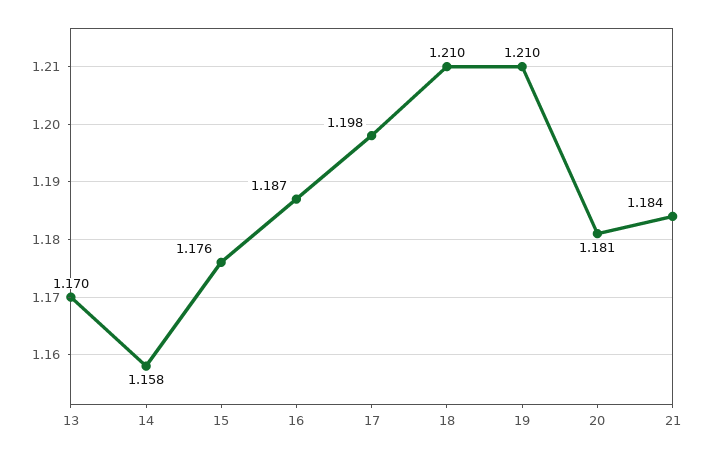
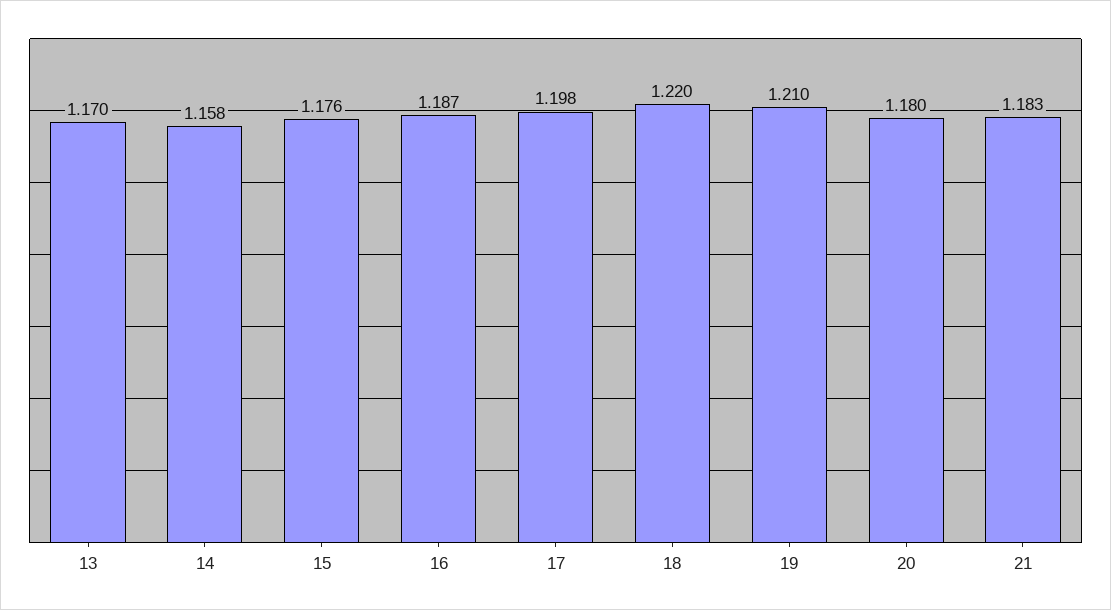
  {
    "13": 1.17,
    "14": 1.158,
    "15": 1.176,
    "16": 1.187,
    "17": 1.198,
-   "18": 1.21,
+   "18": 1.22,
    "19": 1.21,
-   "20": 1.181,
+   "20": 1.18,
-   "21": 1.184
+   "21": 1.183
  }

